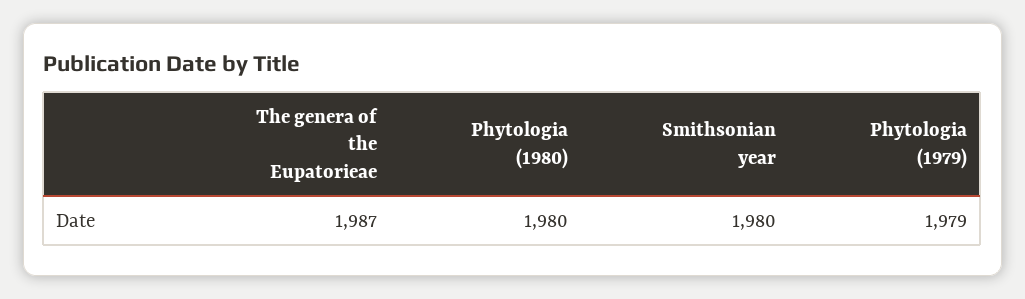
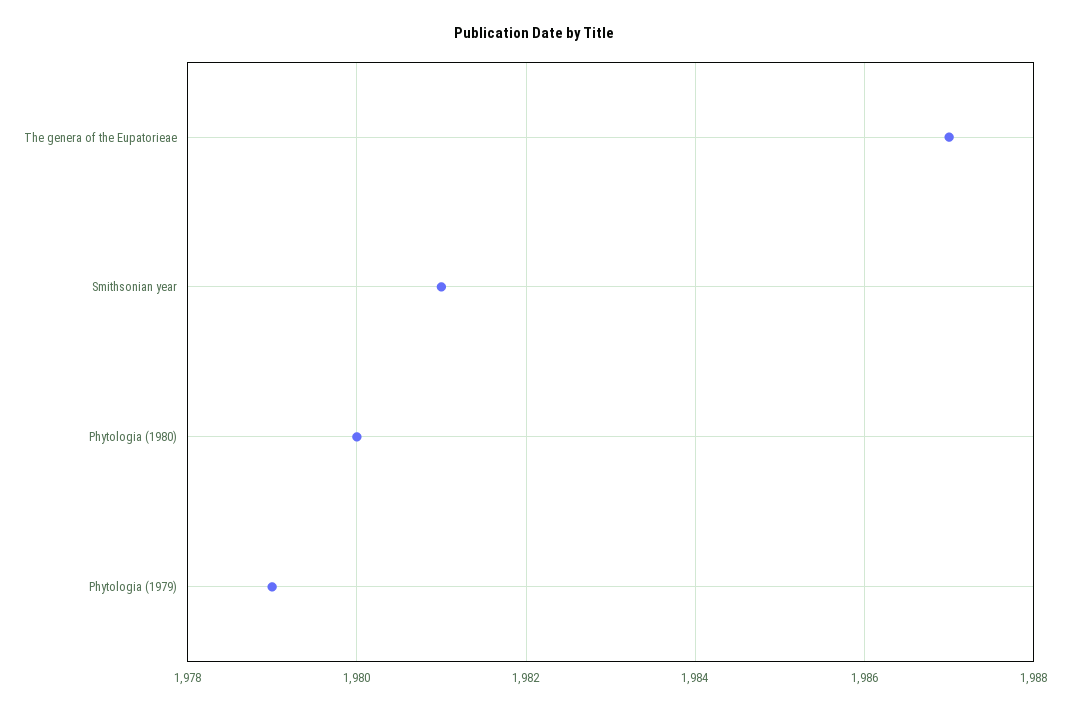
  {
    "The genera of the Eupatorieae": 1987,
    "Phytologia (1980)": 1980,
-   "Smithsonian year": 1980,
+   "Smithsonian year": 1981,
    "Phytologia (1979)": 1979
  }

